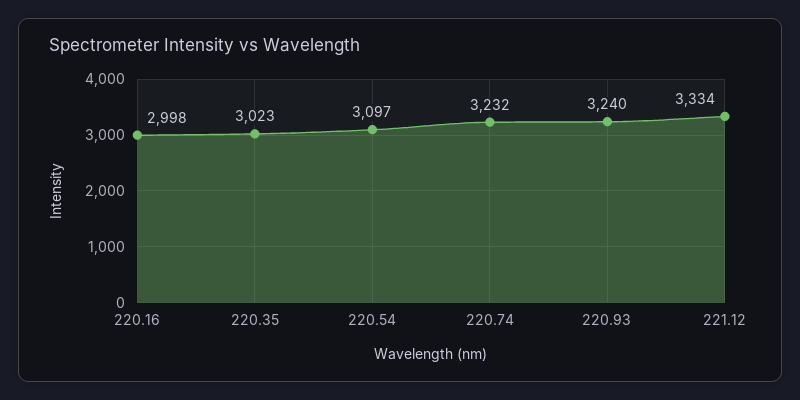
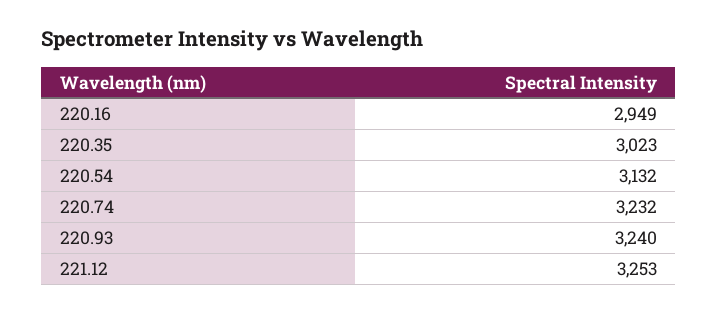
  {
-   "220.16": 2998,
+   "220.16": 2949,
    "220.35": 3023,
-   "220.54": 3097,
+   "220.54": 3132,
    "220.74": 3232,
    "220.93": 3240,
-   "221.12": 3334
+   "221.12": 3253
  }

